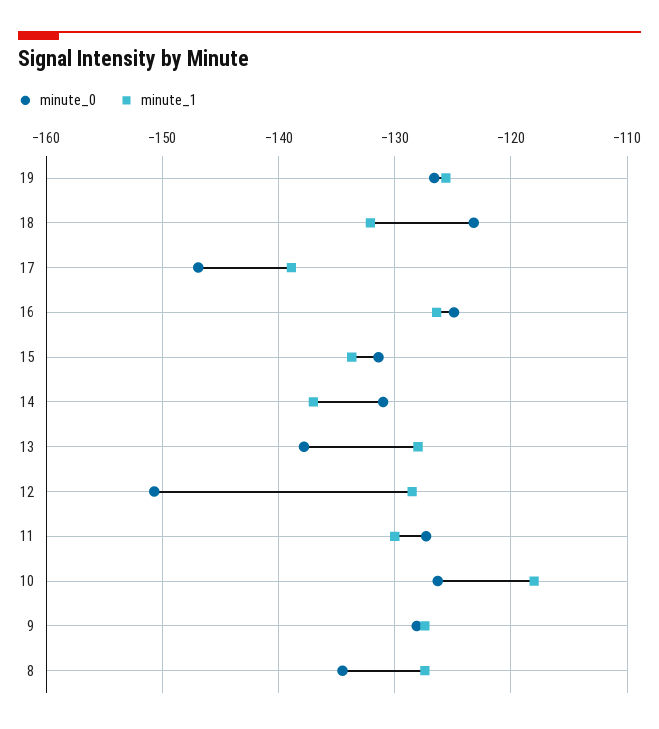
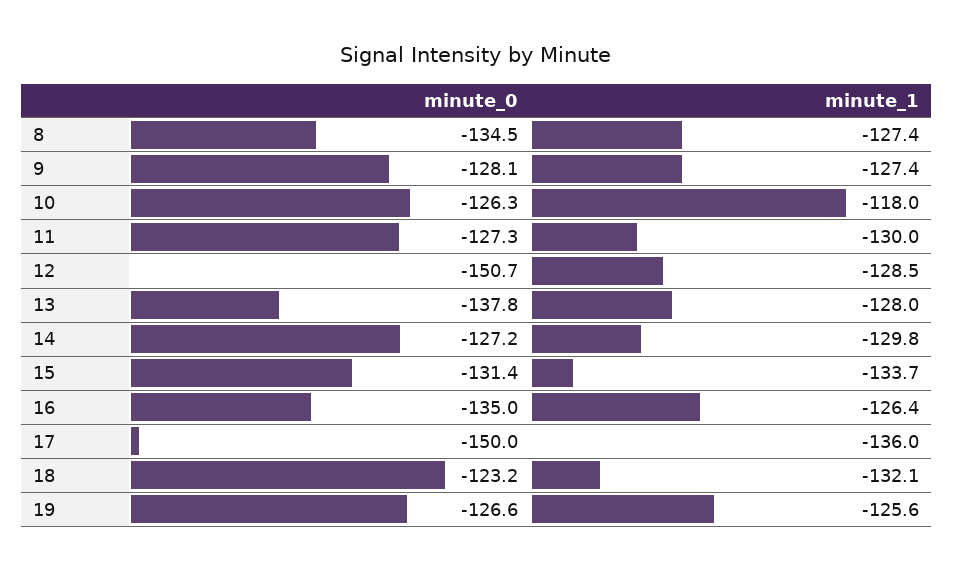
  {
    "minute_0": {
      "19": -126.6,
      "18": -123.2,
-     "17": -147,
+     "17": -150,
-     "16": -125,
+     "16": -135,
      "15": -131.4,
-     "14": -131,
+     "14": -127.2,
      "13": -137.8,
      "12": -150.7,
      "11": -127.3,
      "10": -126.3,
      "9": -128.1,
      "8": -134.5
    },
    "minute_1": {
      "19": -125.6,
      "18": -132.1,
-     "17": -139,
+     "17": -136,
      "16": -126.4,
      "15": -133.7,
-     "14": -137,
+     "14": -129.8,
      "13": -128,
      "12": -128.5,
      "11": -130,
      "10": -118,
      "9": -127.4,
      "8": -127.4
    }
  }

